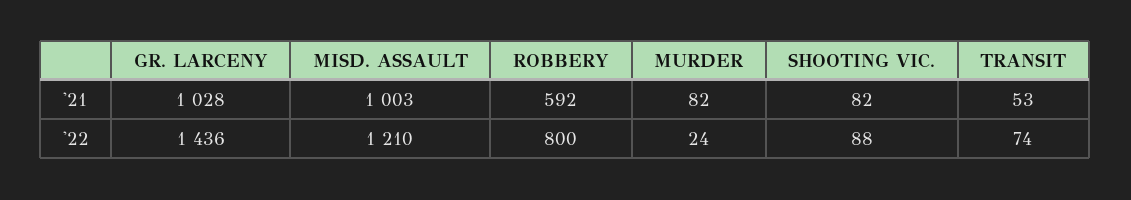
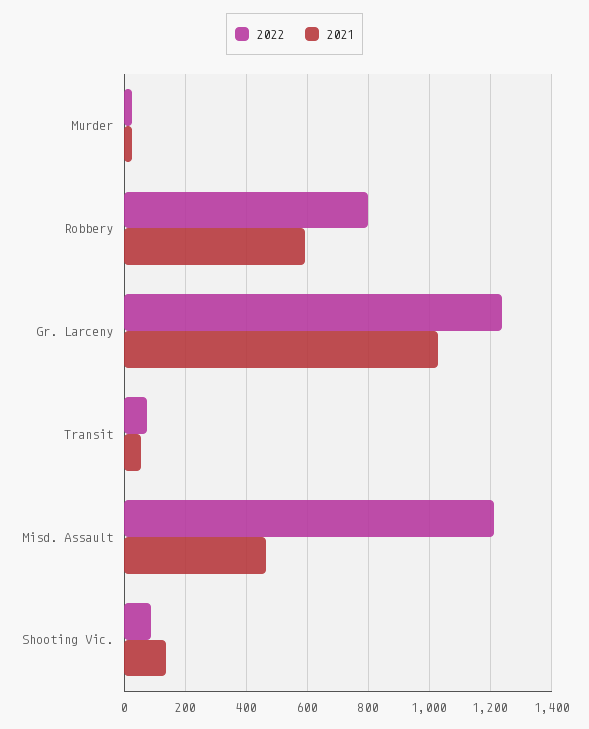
  {
    "'21": {
      "GR. LARCENY": 1028,
-     "MISD. ASSAULT": 1003,
+     "MISD. ASSAULT": 460,
      "ROBBERY": 592,
-     "MURDER": 82,
+     "MURDER": 20,
-     "SHOOTING VIC.": 82,
+     "SHOOTING VIC.": 140,
      "TRANSIT": 53
    },
    "'22": {
-     "GR. LARCENY": 1436,
+     "GR. LARCENY": 1240,
      "MISD. ASSAULT": 1210,
      "ROBBERY": 800,
      "MURDER": 24,
      "SHOOTING VIC.": 88,
      "TRANSIT": 74
    }
  }

